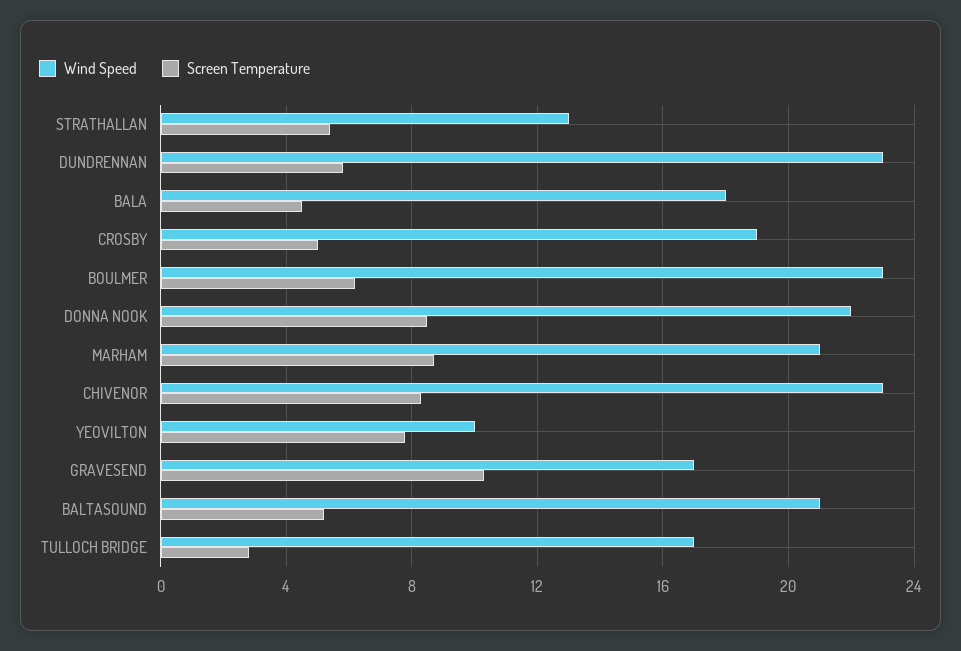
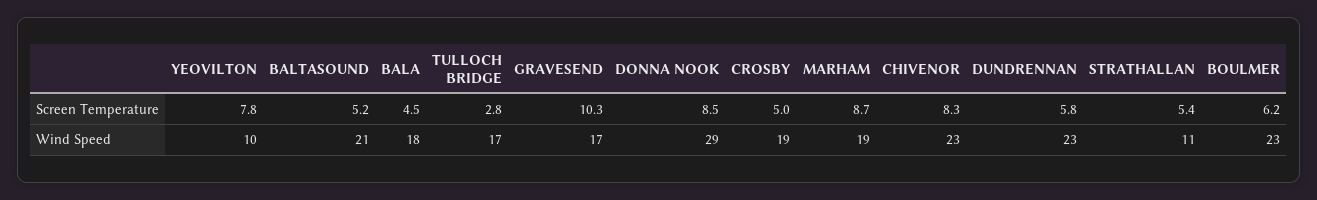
  {
    "Wind Speed": {
-     "STRATHALLAN": 13,
+     "STRATHALLAN": 11,
      "DUNDRENNAN": 23,
      "BALA": 18,
      "CROSBY": 19,
      "BOULMER": 23,
-     "DONNA NOOK": 22,
+     "DONNA NOOK": 29,
-     "MARHAM": 21,
+     "MARHAM": 19,
      "CHIVENOR": 23,
      "YEOVILTON": 10,
      "GRAVESEND": 17,
      "BALTASOUND": 21,
      "TULLOCH BRIDGE": 17
    },
    "Screen Temperature": {
      "STRATHALLAN": 5.4,
      "DUNDRENNAN": 5.8,
      "BALA": 4.5,
      "CROSBY": 5,
      "BOULMER": 6.2,
      "DONNA NOOK": 8.5,
      "MARHAM": 8.7,
      "CHIVENOR": 8.3,
      "YEOVILTON": 7.8,
      "GRAVESEND": 10.3,
      "BALTASOUND": 5.2,
      "TULLOCH BRIDGE": 2.8
    }
  }

